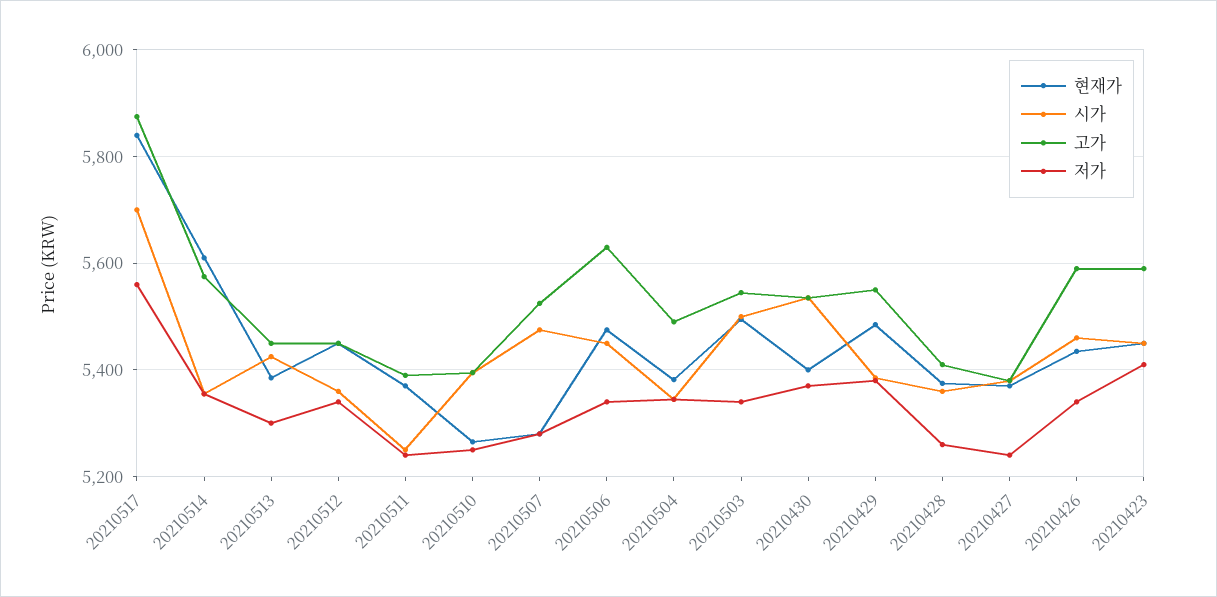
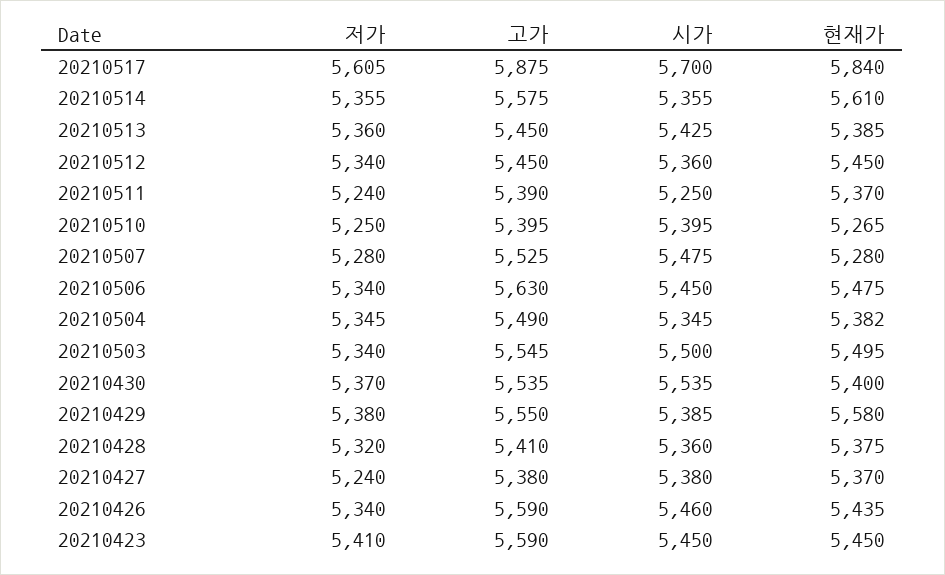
  {
    "현재가": {
      "20210517": 5840,
      "20210514": 5610,
      "20210513": 5385,
      "20210512": 5450,
      "20210511": 5370,
      "20210510": 5265,
      "20210507": 5280,
      "20210506": 5475,
      "20210504": 5382,
      "20210503": 5495,
      "20210430": 5400,
-     "20210429": 5480,
+     "20210429": 5580,
      "20210428": 5375,
      "20210427": 5370,
      "20210426": 5435,
      "20210423": 5450
    },
    "시가": {
      "20210517": 5700,
      "20210514": 5355,
      "20210513": 5425,
      "20210512": 5360,
      "20210511": 5250,
      "20210510": 5395,
      "20210507": 5475,
      "20210506": 5450,
      "20210504": 5345,
      "20210503": 5500,
      "20210430": 5535,
      "20210429": 5385,
      "20210428": 5360,
      "20210427": 5380,
      "20210426": 5460,
      "20210423": 5450
    },
    "고가": {
      "20210517": 5875,
      "20210514": 5575,
      "20210513": 5450,
      "20210512": 5450,
      "20210511": 5390,
      "20210510": 5395,
      "20210507": 5525,
      "20210506": 5630,
      "20210504": 5490,
      "20210503": 5545,
      "20210430": 5535,
      "20210429": 5550,
      "20210428": 5410,
      "20210427": 5380,
      "20210426": 5590,
      "20210423": 5590
    },
    "저가": {
-     "20210517": 5560,
+     "20210517": 5605,
      "20210514": 5355,
-     "20210513": 5300,
+     "20210513": 5360,
      "20210512": 5340,
      "20210511": 5240,
      "20210510": 5250,
      "20210507": 5280,
      "20210506": 5340,
      "20210504": 5345,
      "20210503": 5340,
      "20210430": 5370,
      "20210429": 5380,
-     "20210428": 5260,
+     "20210428": 5320,
      "20210427": 5240,
      "20210426": 5340,
      "20210423": 5410
    }
  }

